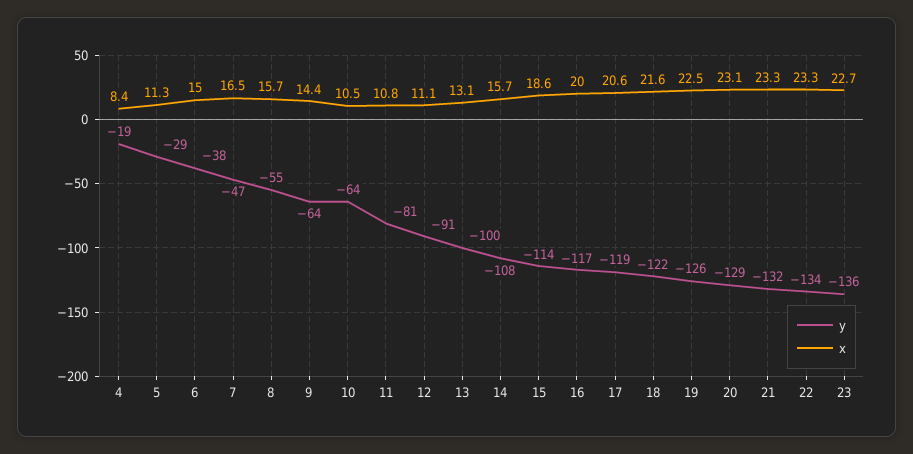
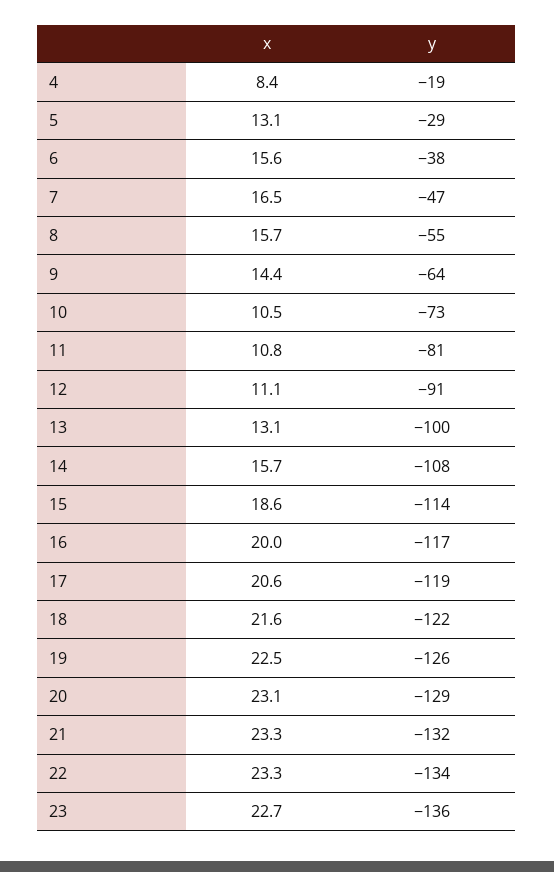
  {
    "y": {
      "4": -19,
      "5": -29,
      "6": -38,
      "7": -47,
      "8": -55,
      "9": -64,
-     "10": -64,
+     "10": -73,
      "11": -81,
      "12": -91,
      "13": -100,
      "14": -108,
      "15": -114,
      "16": -117,
      "17": -119,
      "18": -122,
      "19": -126,
      "20": -129,
      "21": -132,
      "22": -134,
      "23": -136
    },
    "x": {
      "4": 8.4,
-     "5": 11.3,
+     "5": 13.1,
-     "6": 15,
+     "6": 15.6,
      "7": 16.5,
      "8": 15.7,
      "9": 14.4,
      "10": 10.5,
      "11": 10.8,
      "12": 11.1,
      "13": 13.1,
      "14": 15.7,
      "15": 18.6,
      "16": 20,
      "17": 20.6,
      "18": 21.6,
      "19": 22.5,
      "20": 23.1,
      "21": 23.3,
      "22": 23.3,
      "23": 22.7
    }
  }

